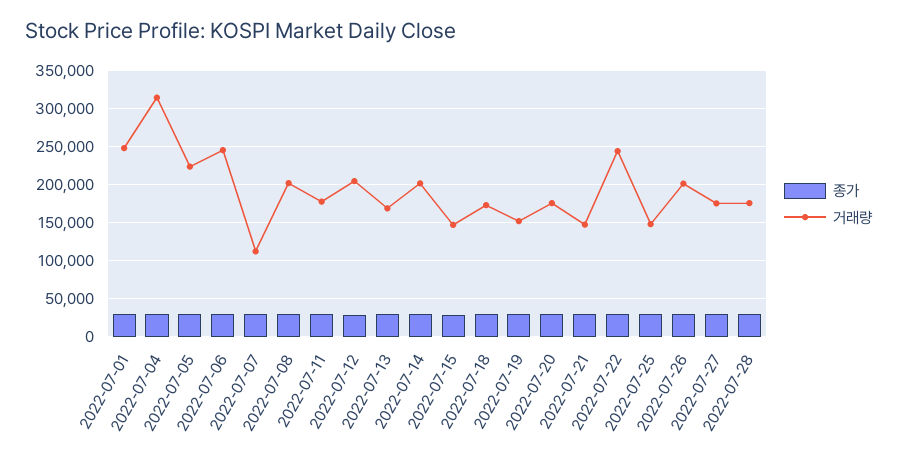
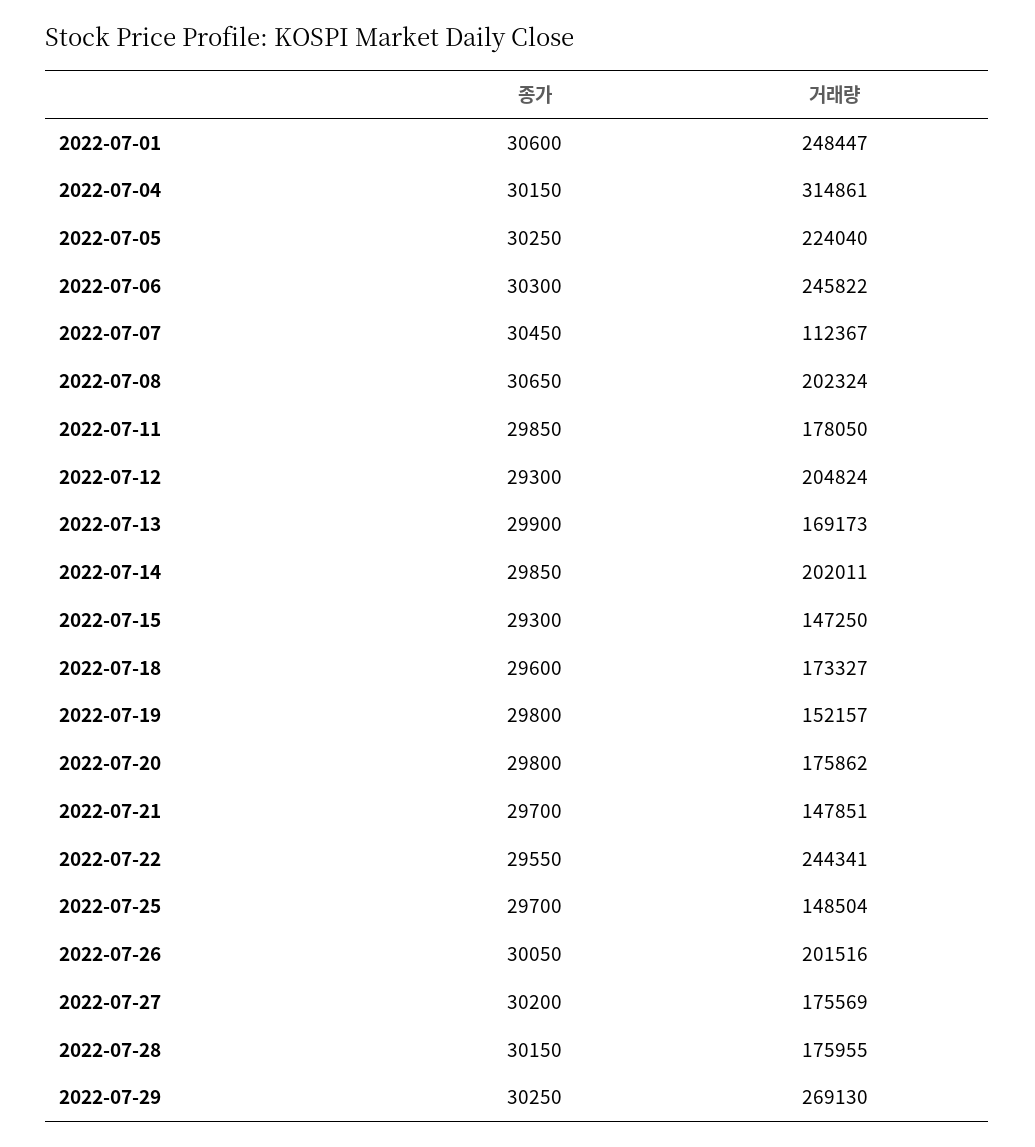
  {
    "종가": {
      "2022-07-01": 30600,
      "2022-07-04": 30150,
      "2022-07-05": 30250,
      "2022-07-06": 30300,
      "2022-07-07": 30450,
      "2022-07-08": 30650,
      "2022-07-11": 29850,
      "2022-07-12": 29300,
      "2022-07-13": 29900,
      "2022-07-14": 29850,
      "2022-07-15": 29300,
      "2022-07-18": 29600,
      "2022-07-19": 29800,
      "2022-07-20": 29800,
      "2022-07-21": 29700,
      "2022-07-22": 29550,
      "2022-07-25": 29700,
      "2022-07-26": 30050,
      "2022-07-27": 30200,
-     "2022-07-28": 30150
+     "2022-07-28": 30150,
+     "2022-07-29": 30250
    },
    "거래량": {
      "2022-07-01": 248447,
      "2022-07-04": 314861,
      "2022-07-05": 224040,
      "2022-07-06": 245822,
      "2022-07-07": 112367,
      "2022-07-08": 202324,
      "2022-07-11": 178050,
      "2022-07-12": 204824,
      "2022-07-13": 169173,
      "2022-07-14": 202011,
      "2022-07-15": 147250,
      "2022-07-18": 173327,
      "2022-07-19": 152157,
      "2022-07-20": 175862,
      "2022-07-21": 147851,
      "2022-07-22": 244341,
      "2022-07-25": 148504,
      "2022-07-26": 201516,
      "2022-07-27": 175569,
-     "2022-07-28": 175955
+     "2022-07-28": 175955,
+     "2022-07-29": 269130
    }
  }

